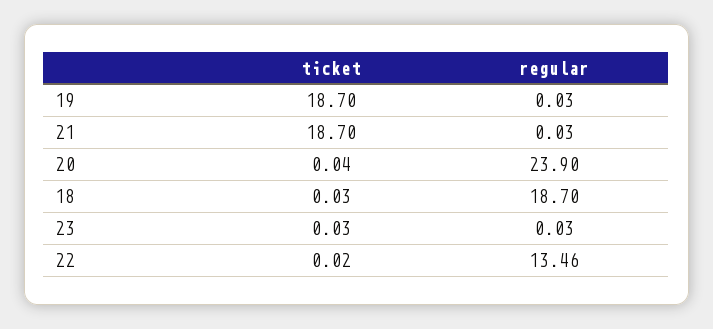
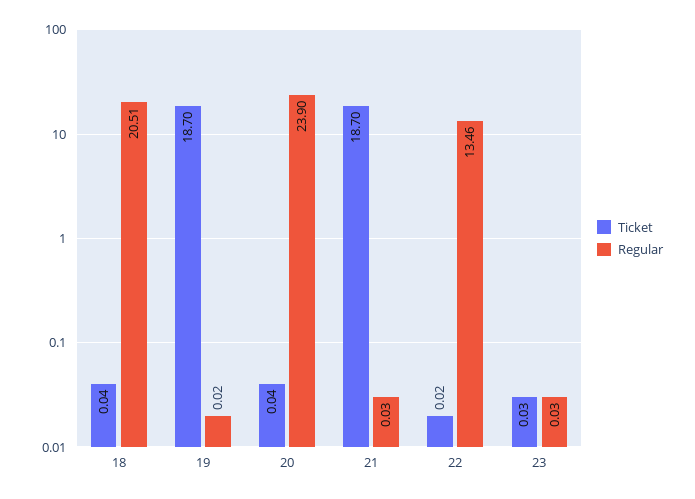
  {
    "ticket": {
      "19": 18.7,
      "21": 18.7,
      "20": 0.04,
-     "18": 0.03,
+     "18": 0.04,
      "23": 0.03,
      "22": 0.02
    },
    "regular": {
-     "19": 0.03,
+     "19": 0.02,
      "21": 0.03,
      "20": 23.9,
-     "18": 18.7,
+     "18": 20.51,
      "23": 0.03,
      "22": 13.46
    }
  }

